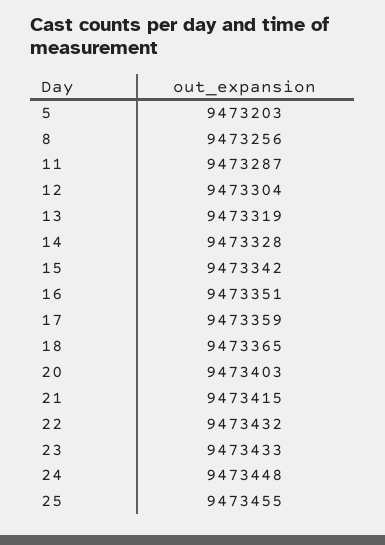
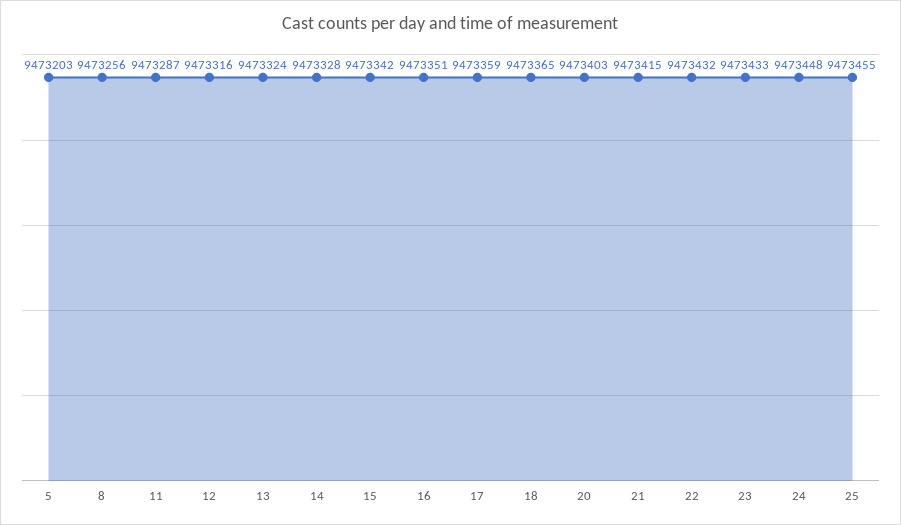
  {
    "5": 9473203,
    "8": 9473256,
    "11": 9473287,
-   "12": 9473304,
+   "12": 9473316,
-   "13": 9473319,
+   "13": 9473324,
    "14": 9473328,
    "15": 9473342,
    "16": 9473351,
    "17": 9473359,
    "18": 9473365,
    "20": 9473403,
    "21": 9473415,
    "22": 9473432,
    "23": 9473433,
    "24": 9473448,
    "25": 9473455
  }

